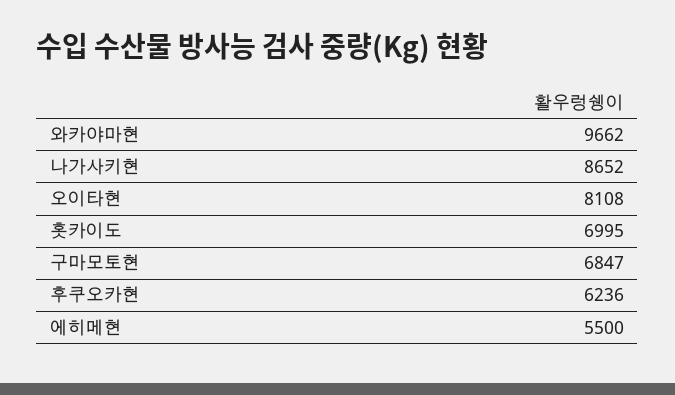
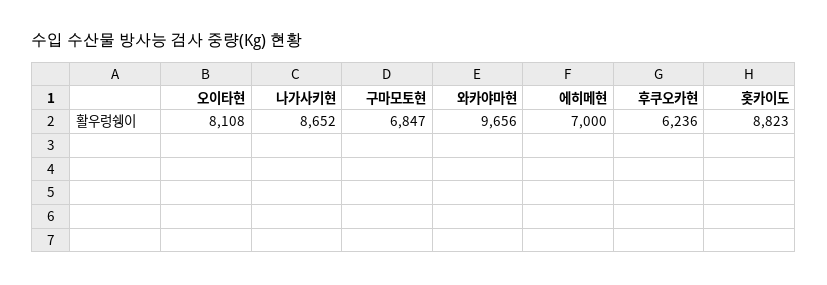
  {
-   "와카야마현": 9662,
+   "와카야마현": 9656,
    "나가사키현": 8652,
    "오이타현": 8108,
-   "홋카이도": 6995,
+   "홋카이도": 8823,
    "구마모토현": 6847,
    "후쿠오카현": 6236,
-   "에히메현": 5500
+   "에히메현": 7000
  }

